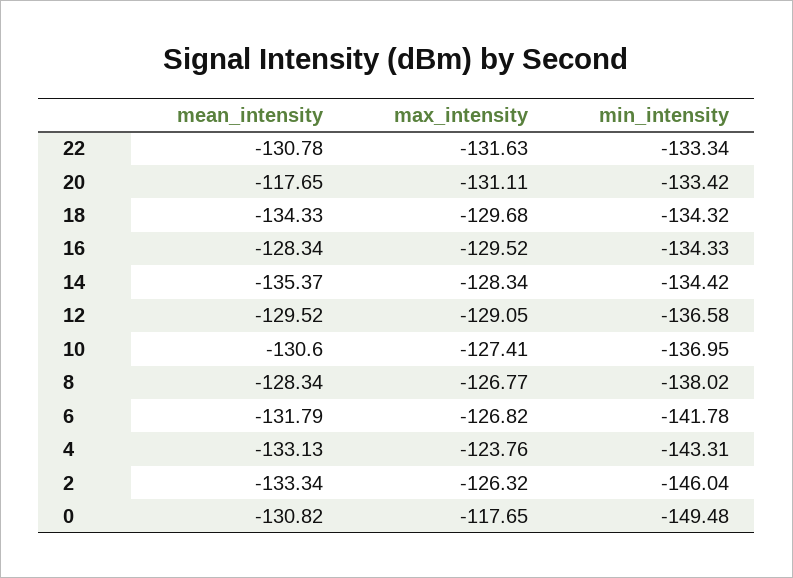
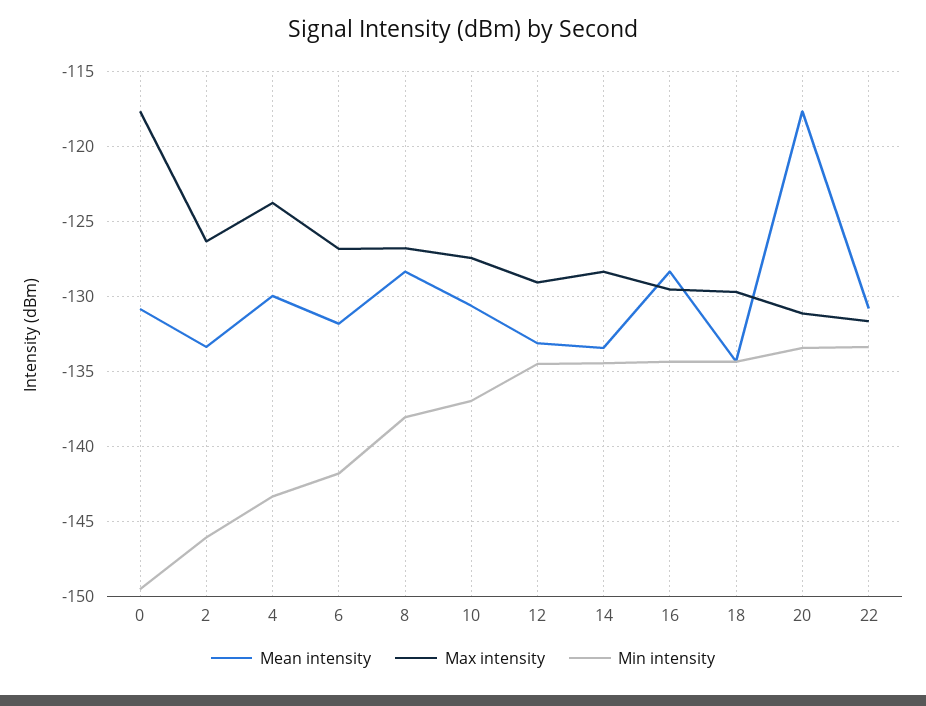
  {
    "mean_intensity": {
      "22": -130.78,
      "20": -117.65,
      "18": -134.33,
      "16": -128.34,
-     "14": -135.37,
+     "14": -133.5,
-     "12": -129.52,
+     "12": -133,
      "10": -130.6,
      "8": -128.34,
      "6": -131.79,
-     "4": -133.13,
+     "4": -130,
      "2": -133.34,
      "0": -130.82
    },
    "max_intensity": {
      "22": -131.63,
      "20": -131.11,
      "18": -129.68,
      "16": -129.52,
      "14": -128.34,
      "12": -129.05,
      "10": -127.41,
      "8": -126.77,
      "6": -126.82,
      "4": -123.76,
      "2": -126.32,
      "0": -117.65
    },
    "min_intensity": {
      "22": -133.34,
      "20": -133.42,
      "18": -134.32,
      "16": -134.33,
      "14": -134.42,
-     "12": -136.58,
+     "12": -134.5,
      "10": -136.95,
      "8": -138.02,
      "6": -141.78,
      "4": -143.31,
      "2": -146.04,
      "0": -149.48
    }
  }

